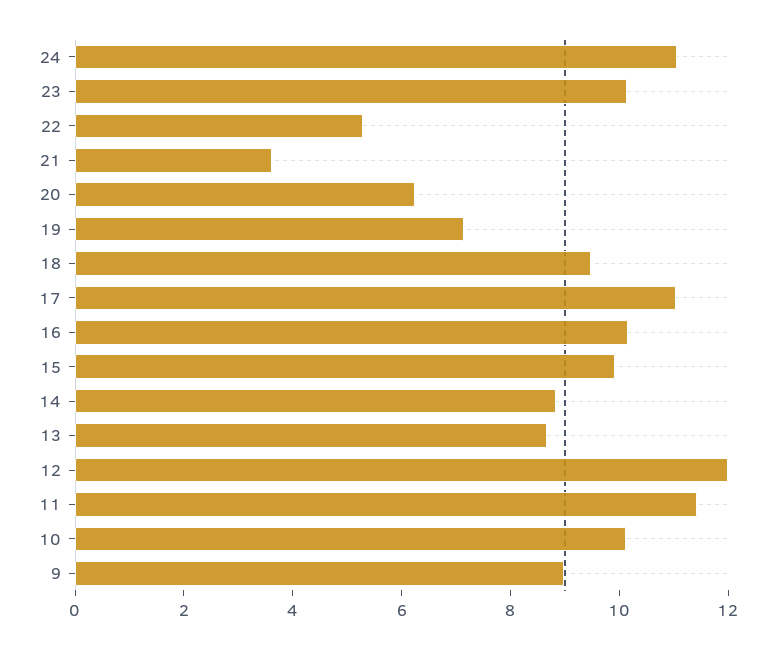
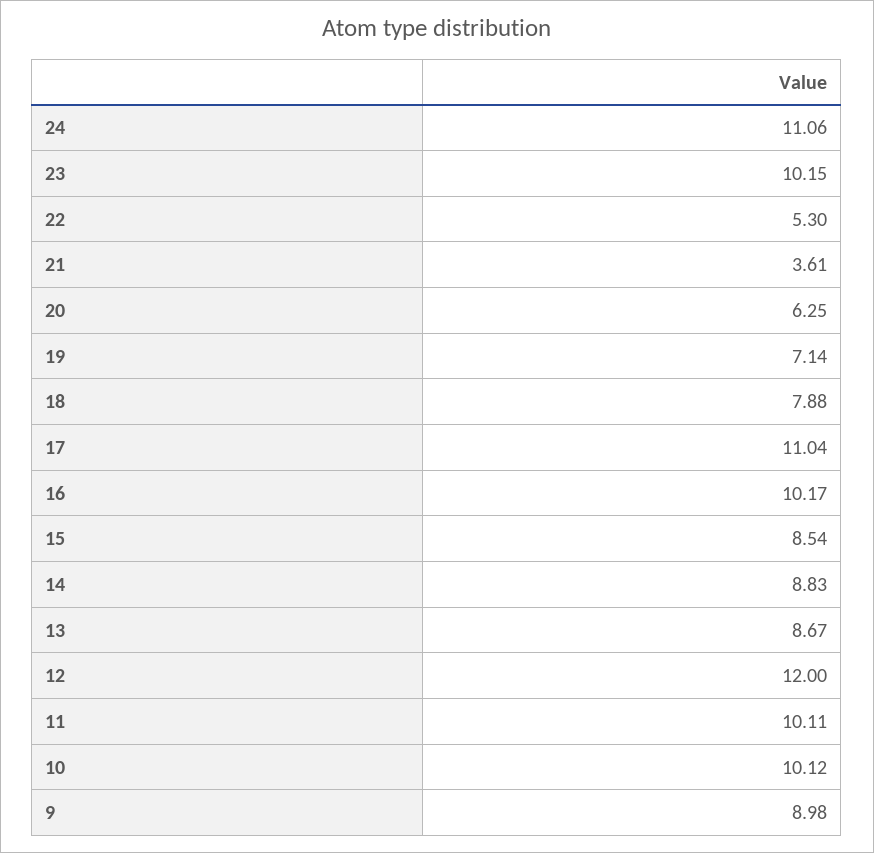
  {
    "24": 11.06,
    "23": 10.15,
    "22": 5.3,
    "21": 3.61,
    "20": 6.25,
    "19": 7.14,
-   "18": 9.5,
+   "18": 7.88,
    "17": 11.04,
    "16": 10.17,
-   "15": 10,
+   "15": 8.54,
    "14": 8.83,
    "13": 8.67,
    "12": 12,
-   "11": 11.5,
+   "11": 10.11,
    "10": 10.12,
    "9": 8.98
  }

